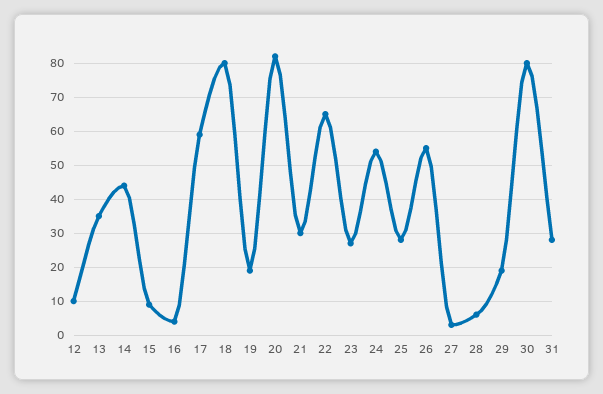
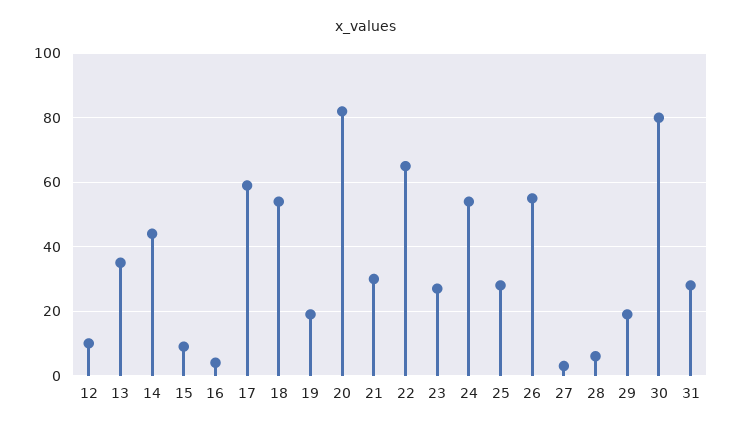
  {
    "12": 10,
    "13": 35,
    "14": 45,
    "15": 10,
    "16": 5,
    "17": 60,
-   "18": 80,
+   "18": 55,
    "19": 20,
    "20": 80,
    "21": 30,
    "22": 65,
    "23": 25,
    "24": 55,
    "25": 30,
    "26": 55,
    "27": 5,
    "28": 5,
    "29": 20,
    "30": 80,
    "31": 30
  }

